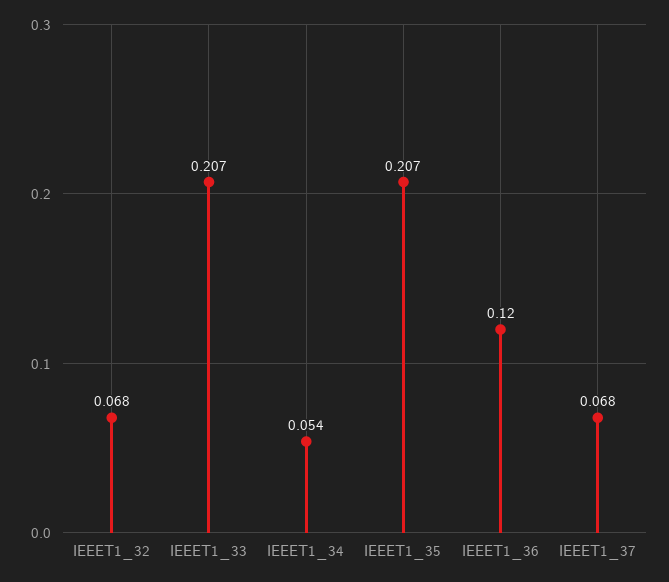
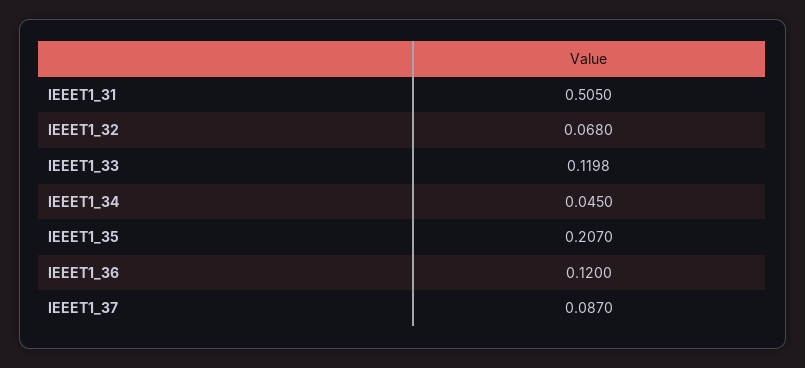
  {
    "IEEET1_32": 0.068,
-   "IEEET1_33": 0.207,
+   "IEEET1_33": 0.1198,
-   "IEEET1_34": 0.054,
+   "IEEET1_34": 0.045,
    "IEEET1_35": 0.207,
    "IEEET1_36": 0.12,
-   "IEEET1_37": 0.068
+   "IEEET1_37": 0.087,
+   "IEEET1_31": 0.505
  }

